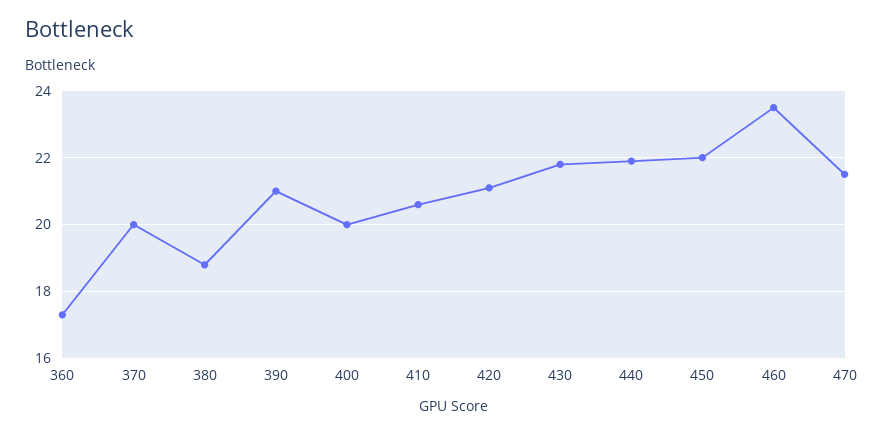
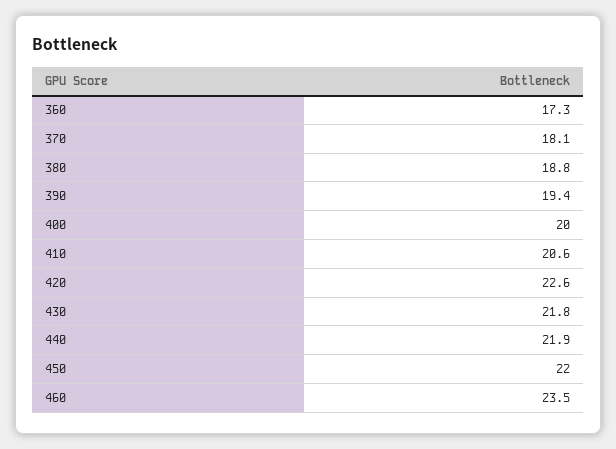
  {
    "360": 17.3,
-   "370": 20,
+   "370": 18.1,
    "380": 18.8,
-   "390": 21,
+   "390": 19.4,
    "400": 20,
    "410": 20.6,
-   "420": 21,
+   "420": 22.6,
    "430": 21.8,
    "440": 21.9,
    "450": 22,
-   "460": 23.5,
+   "460": 23.5
-   "470": 21.5
  }

